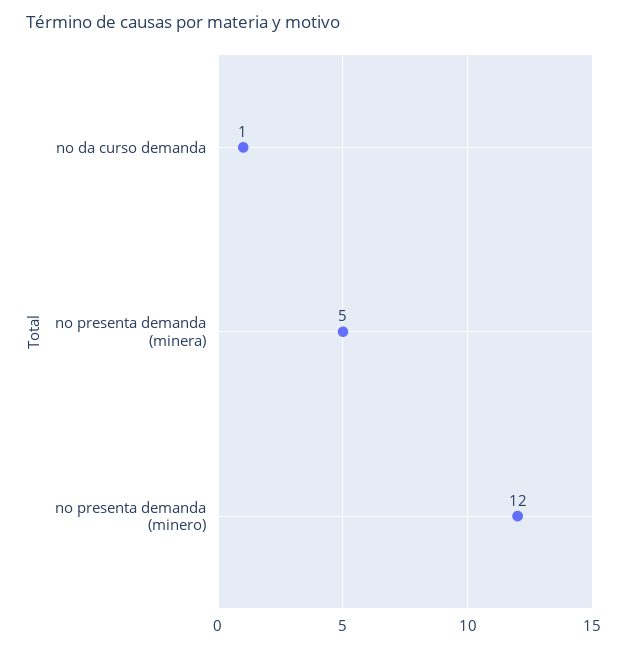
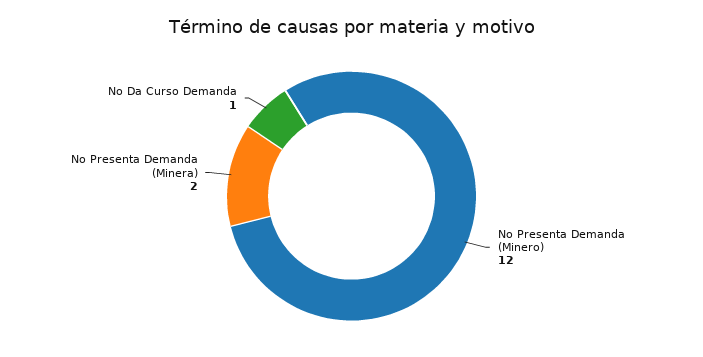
  {
    "no da curso demanda": 1,
-   "no presenta demanda (minera)": 5,
+   "no presenta demanda (minera)": 2,
    "no presenta demanda (minero)": 12
  }

